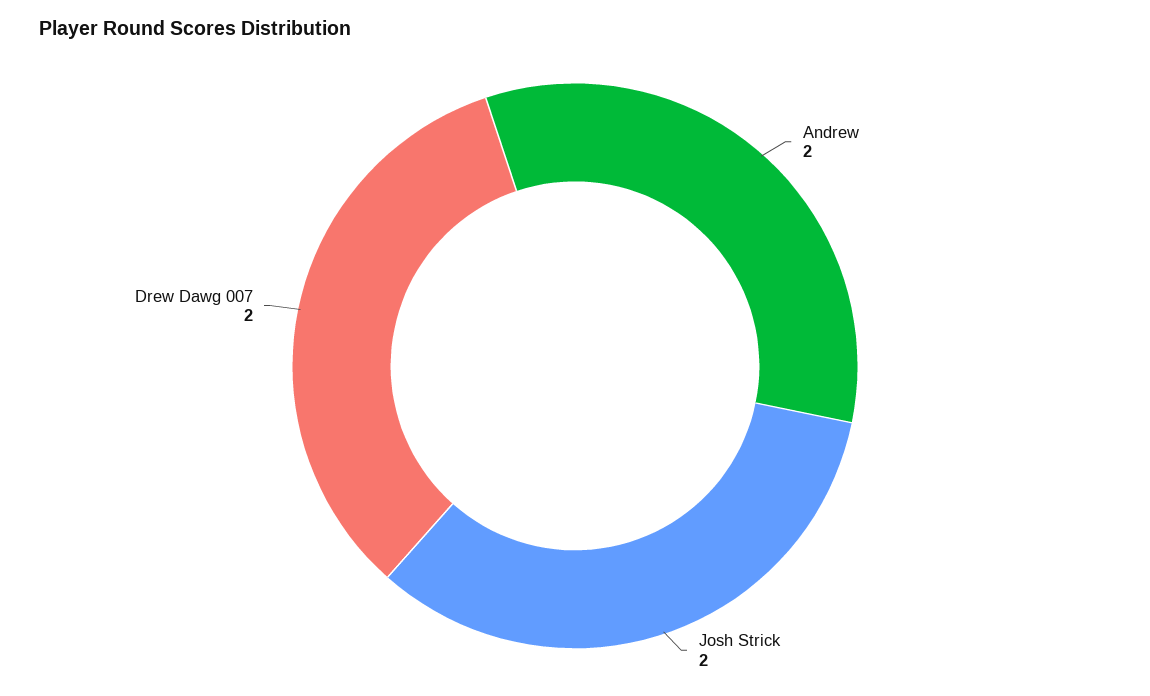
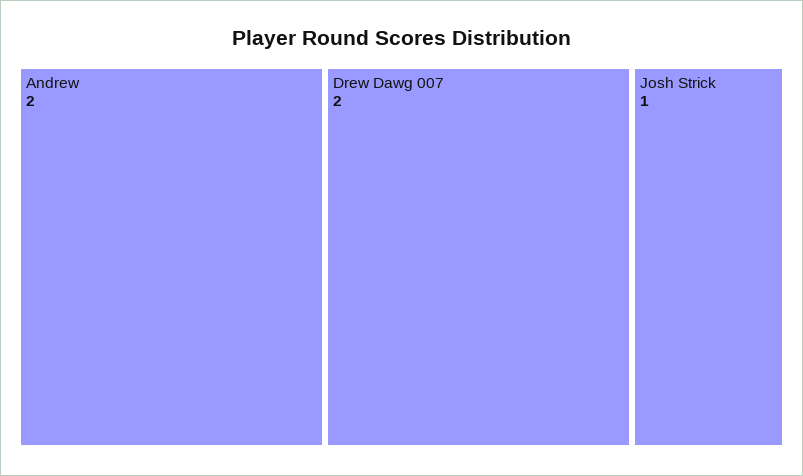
  {
    "Andrew": 2,
-   "Josh Strick": 2,
+   "Josh Strick": 1,
    "Drew Dawg 007": 2
  }

